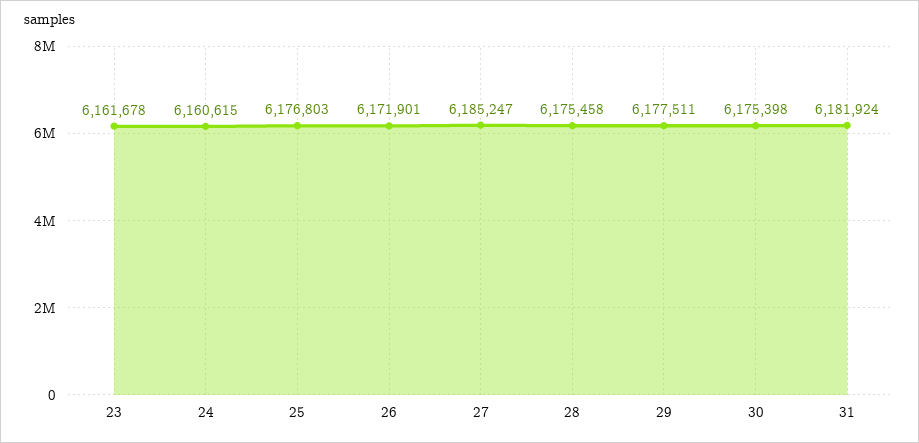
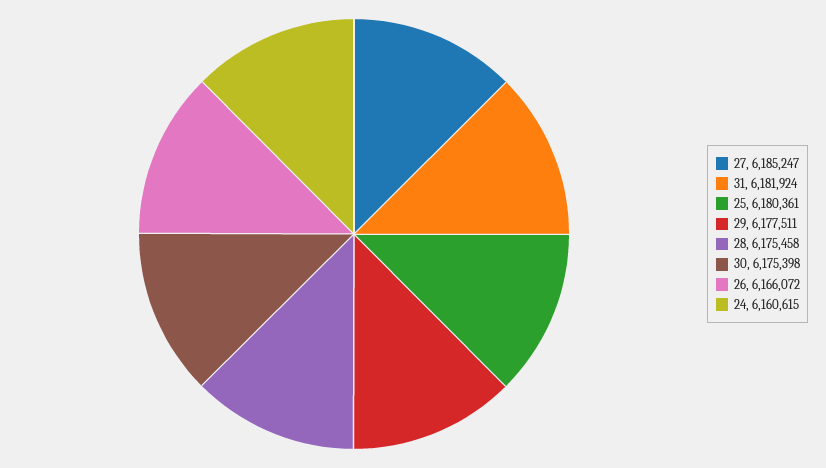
  {
-   "23": 6161678,
    "24": 6160615,
-   "25": 6176803,
+   "25": 6180361,
-   "26": 6171901,
+   "26": 6166072,
    "27": 6185247,
    "28": 6175458,
    "29": 6177511,
    "30": 6175398,
    "31": 6181924
  }

